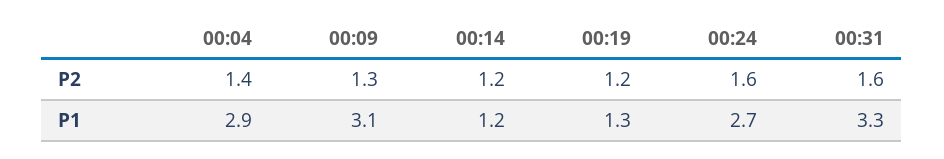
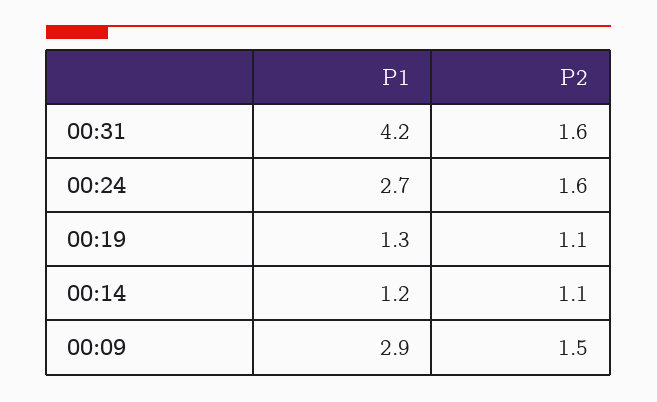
  {
-   "00:04": {
-     "P2": 1.4,
-     "P1": 2.9
-   },
    "00:09": {
-     "P2": 1.3,
+     "P2": 1.5,
-     "P1": 3.1
+     "P1": 2.9
    },
    "00:14": {
-     "P2": 1.2,
+     "P2": 1.1,
      "P1": 1.2
    },
    "00:19": {
-     "P2": 1.2,
+     "P2": 1.1,
      "P1": 1.3
    },
    "00:24": {
      "P2": 1.6,
      "P1": 2.7
    },
    "00:31": {
      "P2": 1.6,
-     "P1": 3.3
+     "P1": 4.2
    }
  }

